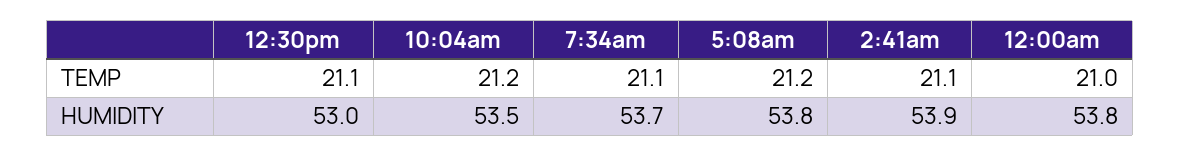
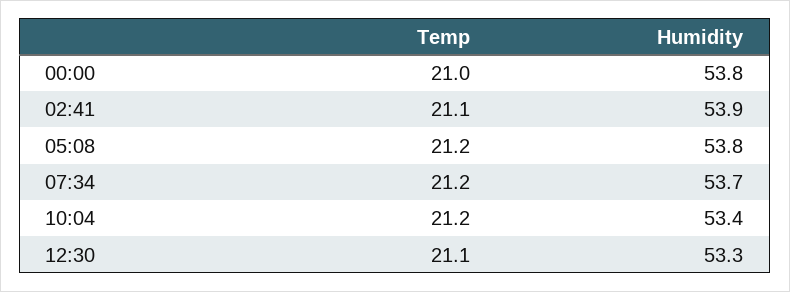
  {
    "12:30pm": {
      "TEMP": 21.1,
-     "HUMIDITY": 53
+     "HUMIDITY": 53.3
    },
    "10:04am": {
      "TEMP": 21.2,
-     "HUMIDITY": 53.5
+     "HUMIDITY": 53.4
    },
    "7:34am": {
-     "TEMP": 21.1,
+     "TEMP": 21.2,
      "HUMIDITY": 53.7
    },
    "5:08am": {
      "TEMP": 21.2,
      "HUMIDITY": 53.8
    },
    "2:41am": {
      "TEMP": 21.1,
      "HUMIDITY": 53.9
    },
    "12:00am": {
      "TEMP": 21,
      "HUMIDITY": 53.8
    }
  }

